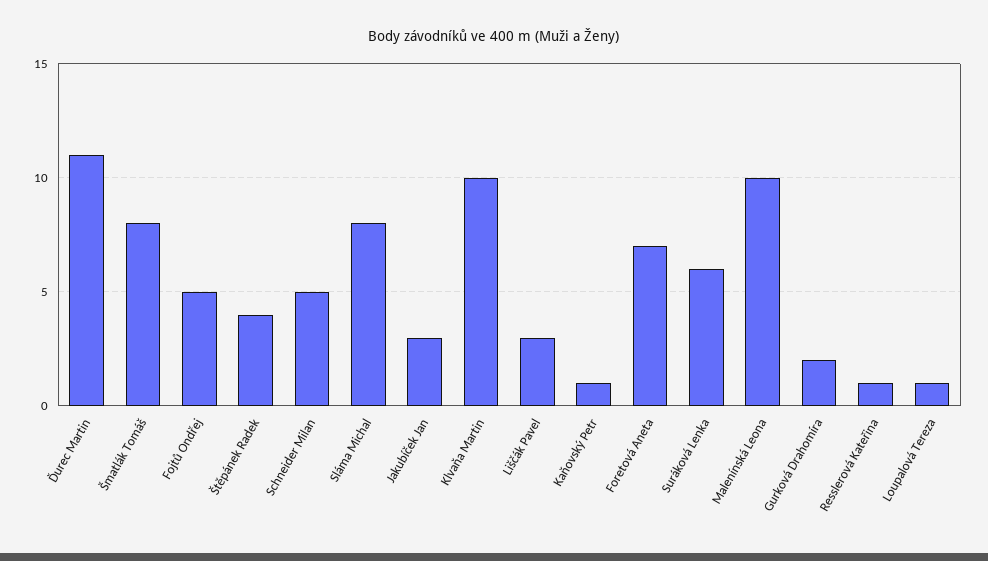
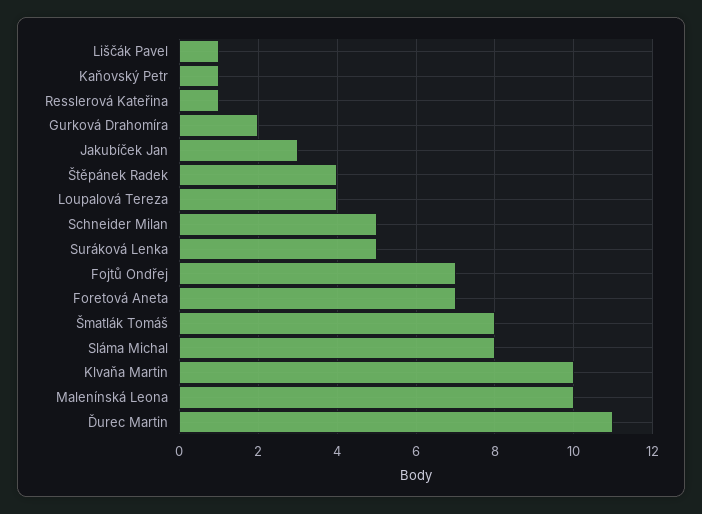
  {
    "Ďurec Martin": 11,
    "Šmatlák Tomáš": 8,
-   "Fojtů Ondřej": 5,
+   "Fojtů Ondřej": 7,
    "Štěpánek Radek": 4,
    "Schneider Milan": 5,
    "Sláma Michal": 8,
    "Jakubíček Jan": 3,
    "Klvaňa Martin": 10,
-   "Liščák Pavel": 3,
+   "Liščák Pavel": 1,
    "Kaňovský Petr": 1,
    "Foretová Aneta": 7,
-   "Suráková Lenka": 6,
+   "Suráková Lenka": 5,
    "Malenínská Leona": 10,
    "Gurková Drahomíra": 2,
    "Resslerová Kateřina": 1,
-   "Loupalová Tereza": 1
+   "Loupalová Tereza": 4
  }

